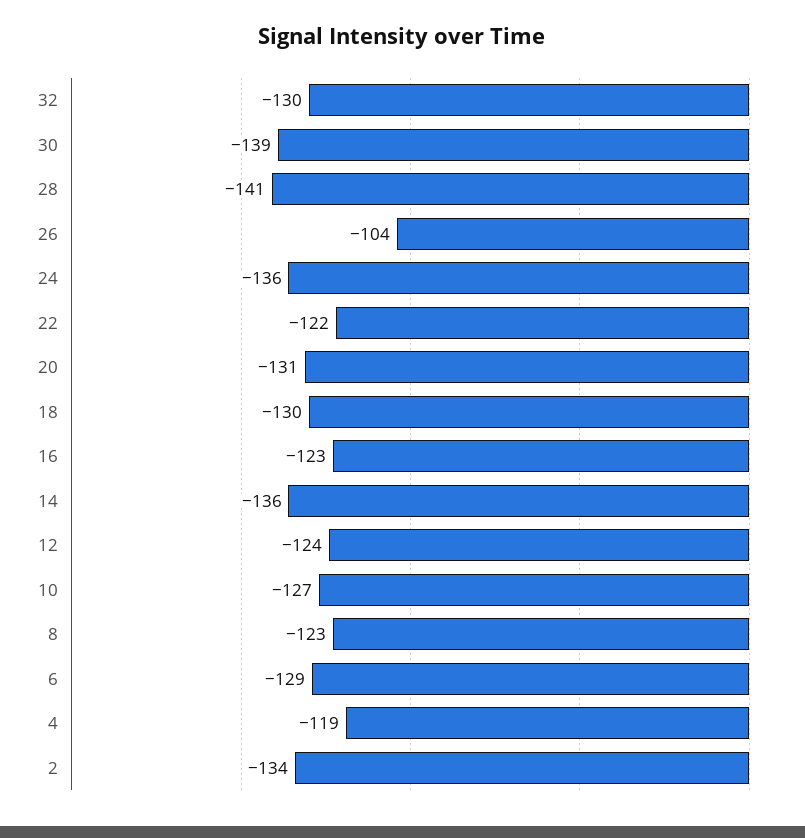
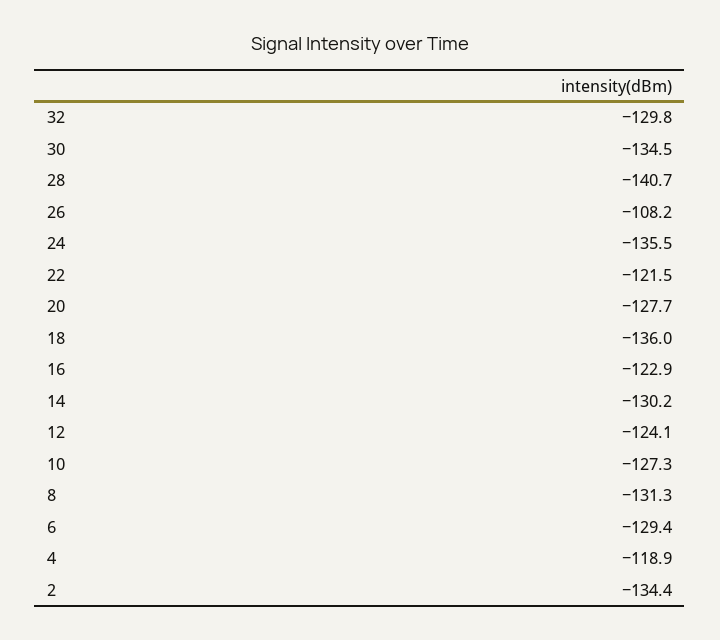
  {
    "32": -129.8,
-   "30": -139,
+   "30": -134.5,
    "28": -140.7,
-   "26": -104,
+   "26": -108.2,
    "24": -135.5,
    "22": -121.5,
-   "20": -131,
+   "20": -127.7,
-   "18": -130,
+   "18": -136,
    "16": -122.9,
-   "14": -136,
+   "14": -130.2,
    "12": -124.1,
    "10": -127.3,
-   "8": -123,
+   "8": -131.3,
    "6": -129.4,
    "4": -118.9,
    "2": -134.4
  }

